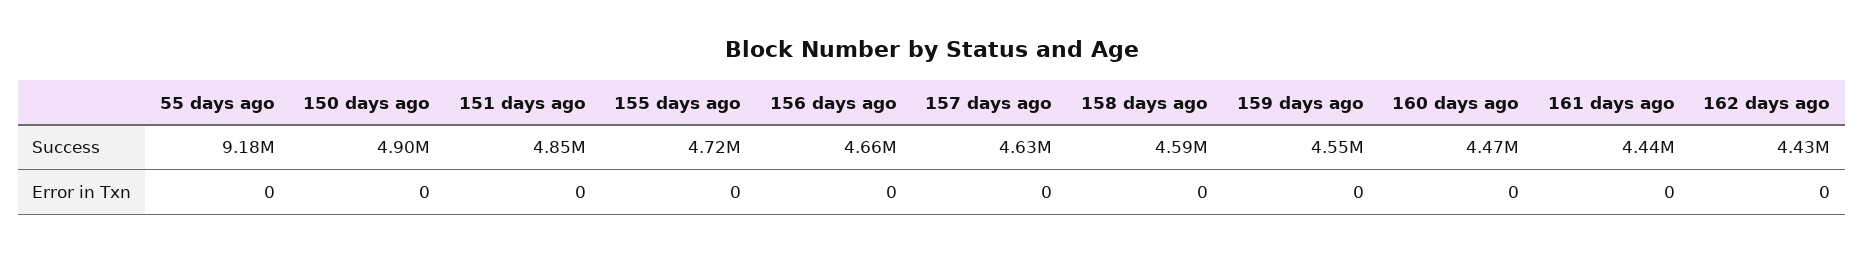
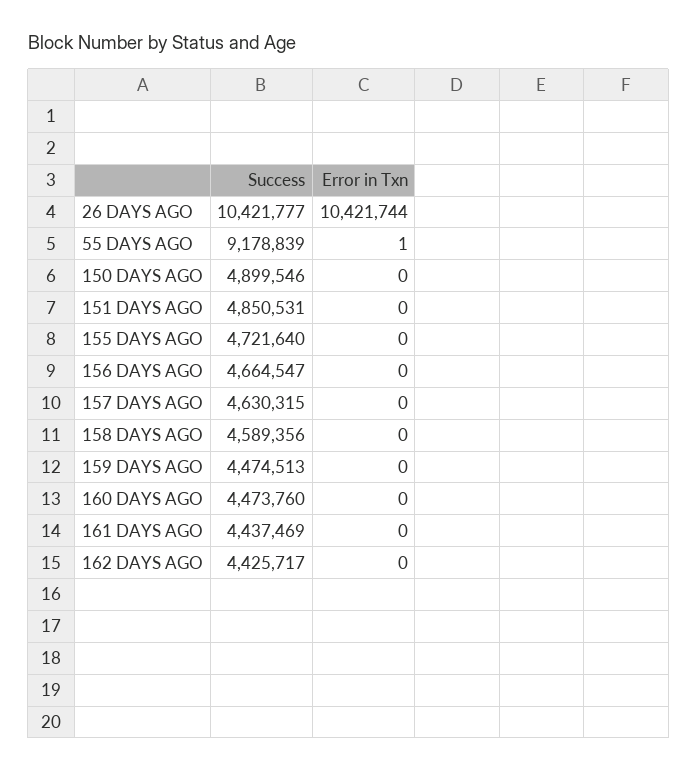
  {
    "55 days ago": {
      "Success": 9178839,
-     "Error in Txn": 0
+     "Error in Txn": 1
    },
    "150 days ago": {
      "Success": 4899546,
      "Error in Txn": 0
    },
    "151 days ago": {
      "Success": 4850531,
      "Error in Txn": 0
    },
    "155 days ago": {
      "Success": 4721640,
      "Error in Txn": 0
    },
    "156 days ago": {
      "Success": 4664547,
      "Error in Txn": 0
    },
    "157 days ago": {
      "Success": 4630315,
      "Error in Txn": 0
    },
    "158 days ago": {
      "Success": 4589356,
      "Error in Txn": 0
    },
    "159 days ago": {
-     "Success": 4550000,
+     "Success": 4474513,
      "Error in Txn": 0
    },
    "160 days ago": {
      "Success": 4473760,
      "Error in Txn": 0
    },
    "161 days ago": {
      "Success": 4437469,
      "Error in Txn": 0
    },
    "162 days ago": {
      "Success": 4425717,
      "Error in Txn": 0
-   }
+   },
+   "26 DAYS AGO": {
+     "Success": 10421777,
+     "Error in Txn": 10421744
+   }
  }

